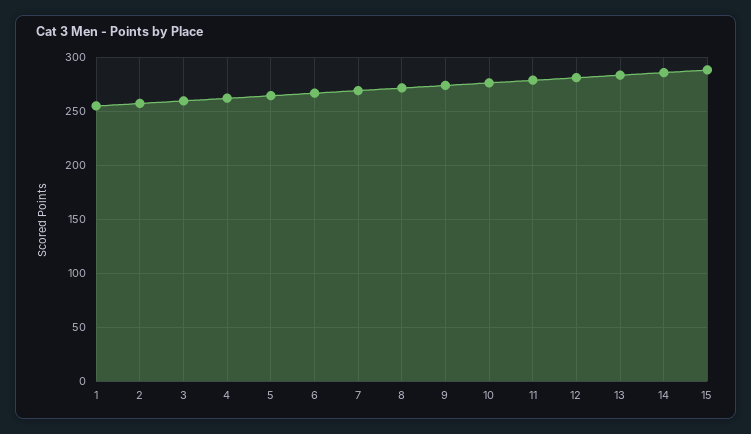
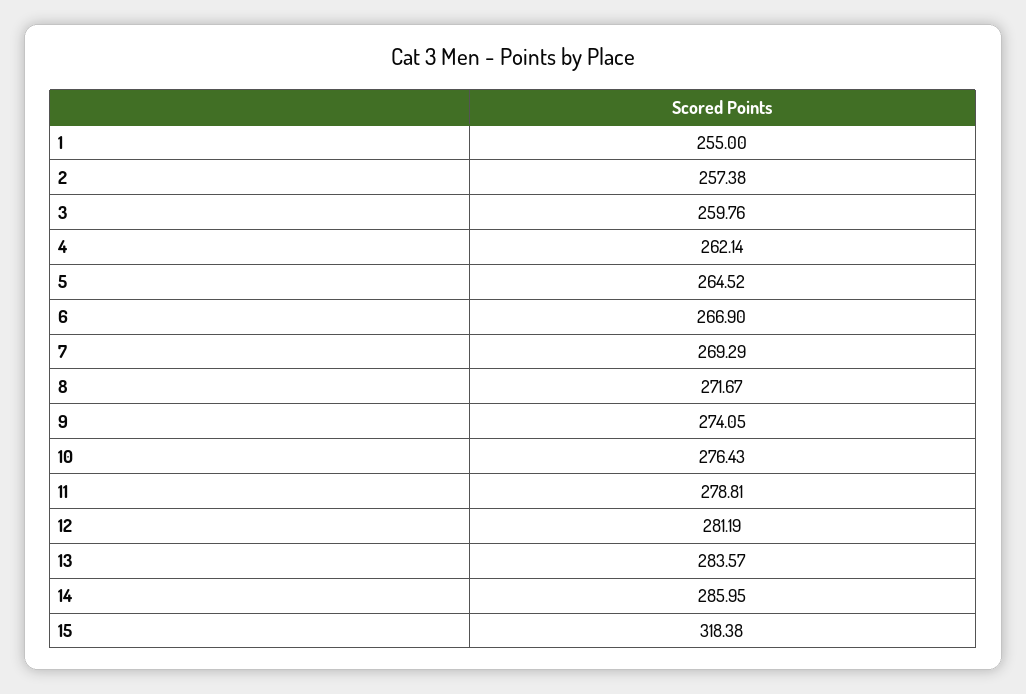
  {
    "1": 255,
    "2": 257.38,
    "3": 259.76,
    "4": 262.14,
    "5": 264.52,
    "6": 266.9,
    "7": 269.29,
    "8": 271.67,
    "9": 274.05,
    "10": 276.43,
    "11": 278.81,
    "12": 281.19,
    "13": 283.57,
    "14": 285.95,
-   "15": 290
+   "15": 318.38
  }

